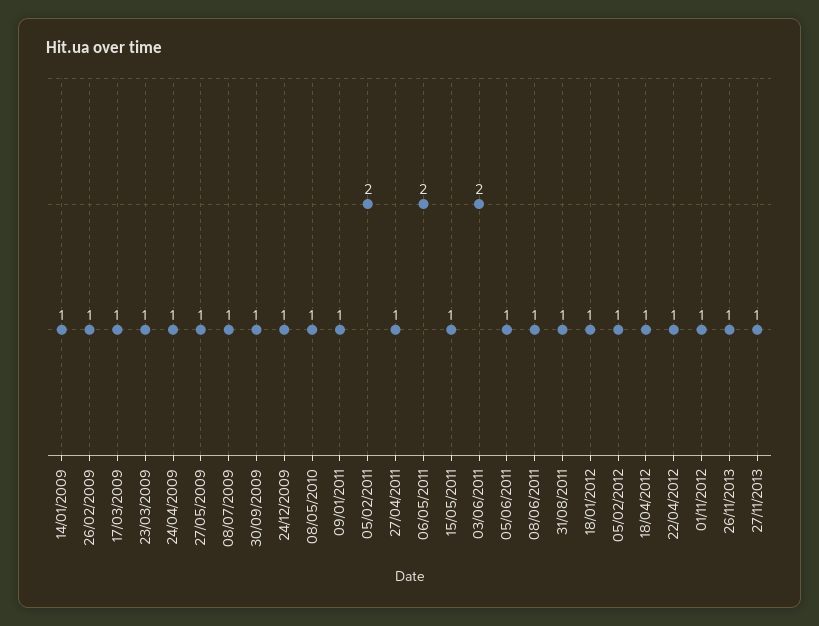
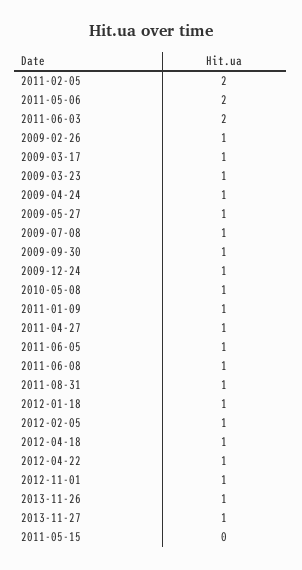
  {
-   "14/01/2009": 1,
    "26/02/2009": 1,
    "17/03/2009": 1,
    "23/03/2009": 1,
    "24/04/2009": 1,
    "27/05/2009": 1,
    "08/07/2009": 1,
    "30/09/2009": 1,
    "24/12/2009": 1,
    "08/05/2010": 1,
    "09/01/2011": 1,
    "05/02/2011": 2,
    "27/04/2011": 1,
    "06/05/2011": 2,
-   "15/05/2011": 1,
+   "15/05/2011": 0,
    "03/06/2011": 2,
    "05/06/2011": 1,
    "08/06/2011": 1,
    "31/08/2011": 1,
    "18/01/2012": 1,
    "05/02/2012": 1,
    "18/04/2012": 1,
    "22/04/2012": 1,
    "01/11/2012": 1,
    "26/11/2013": 1,
    "27/11/2013": 1
  }

